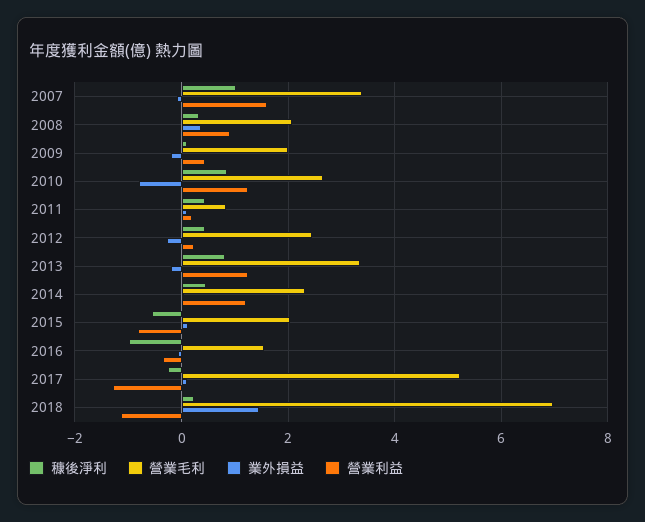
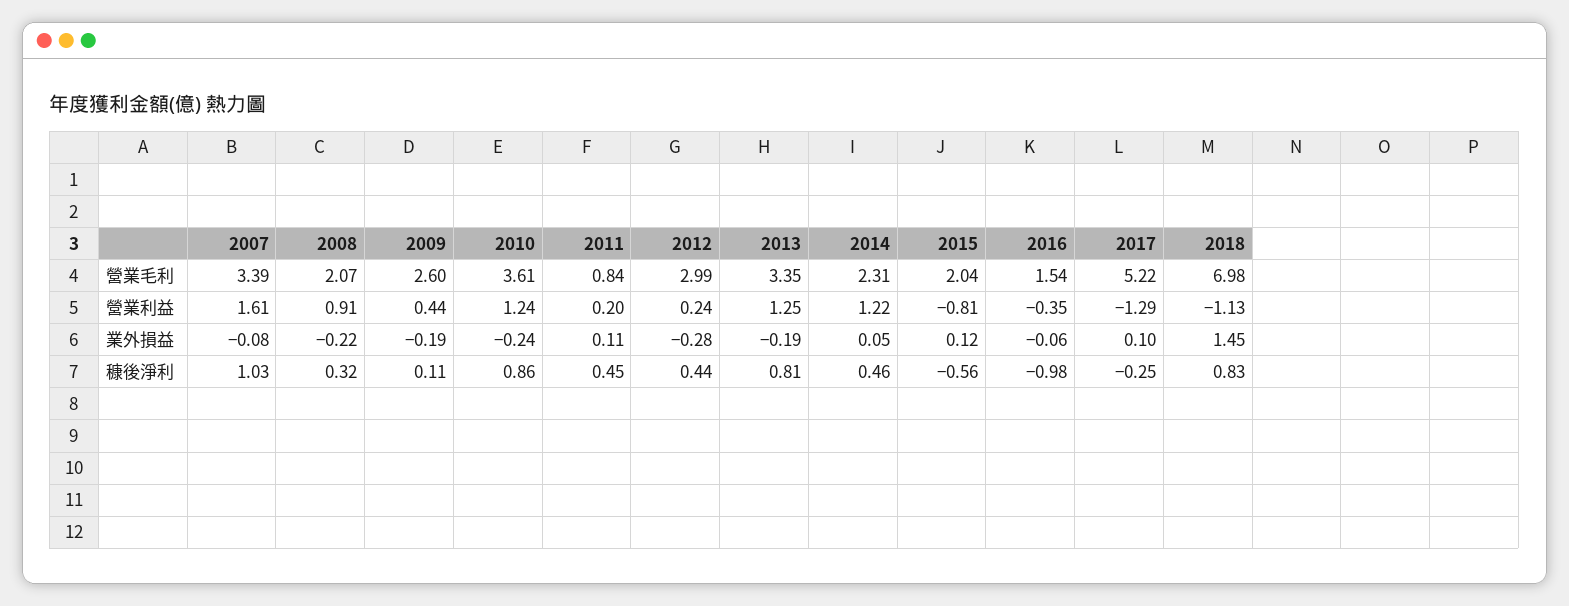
  {
    "穅後淨利": {
      "2007": 1.03,
      "2008": 0.32,
      "2009": 0.11,
      "2010": 0.86,
      "2011": 0.45,
      "2012": 0.44,
      "2013": 0.81,
      "2014": 0.46,
      "2015": -0.56,
      "2016": -0.98,
      "2017": -0.25,
-     "2018": 0.2
+     "2018": 0.83
    },
    "營業毛利": {
      "2007": 3.39,
      "2008": 2.07,
-     "2009": 2,
+     "2009": 2.6,
-     "2010": 2.6,
+     "2010": 3.61,
      "2011": 0.84,
-     "2012": 2.4,
+     "2012": 2.99,
      "2013": 3.35,
      "2014": 2.31,
      "2015": 2.04,
      "2016": 1.54,
      "2017": 5.22,
      "2018": 6.98
    },
    "業外損益": {
      "2007": -0.08,
-     "2008": 0.4,
+     "2008": -0.22,
      "2009": -0.19,
-     "2010": -0.8,
+     "2010": -0.24,
      "2011": 0.11,
      "2012": -0.28,
      "2013": -0.19,
      "2014": 0.05,
      "2015": 0.12,
      "2016": -0.06,
      "2017": 0.1,
      "2018": 1.45
    },
    "營業利益": {
      "2007": 1.61,
      "2008": 0.91,
      "2009": 0.44,
      "2010": 1.24,
      "2011": 0.2,
      "2012": 0.24,
      "2013": 1.25,
      "2014": 1.22,
      "2015": -0.81,
      "2016": -0.35,
      "2017": -1.29,
      "2018": -1.13
    }
  }

